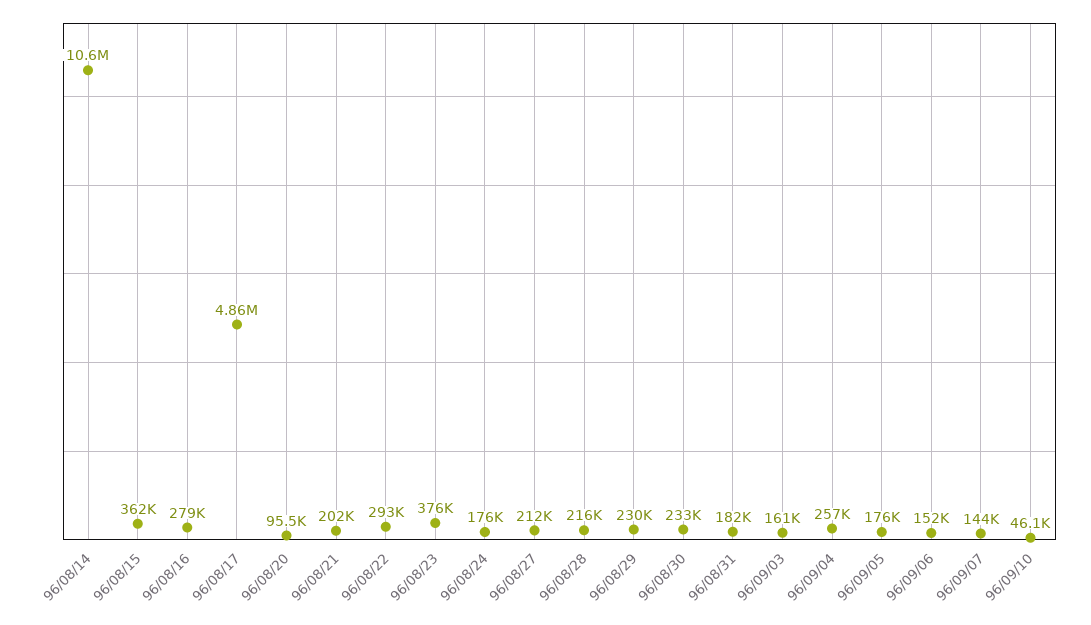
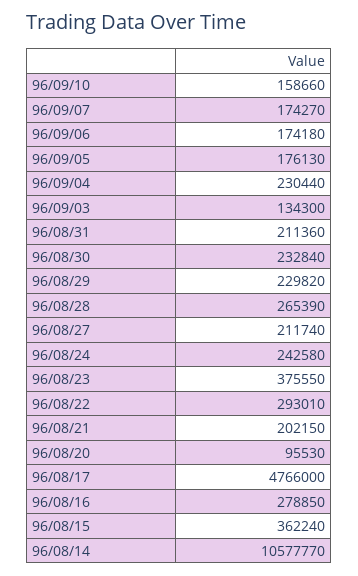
  {
    "96/08/14": 10577770,
    "96/08/15": 362240,
    "96/08/16": 278850,
-   "96/08/17": 4860000,
+   "96/08/17": 4766000,
    "96/08/20": 95530,
    "96/08/21": 202150,
    "96/08/22": 293010,
    "96/08/23": 375550,
-   "96/08/24": 176000,
+   "96/08/24": 242580,
    "96/08/27": 211740,
-   "96/08/28": 216000,
+   "96/08/28": 265390,
    "96/08/29": 229820,
    "96/08/30": 232840,
-   "96/08/31": 182000,
+   "96/08/31": 211360,
-   "96/09/03": 161000,
+   "96/09/03": 134300,
-   "96/09/04": 257000,
+   "96/09/04": 230440,
    "96/09/05": 176130,
-   "96/09/06": 152000,
+   "96/09/06": 174180,
-   "96/09/07": 144000,
+   "96/09/07": 174270,
-   "96/09/10": 46100
+   "96/09/10": 158660
  }

